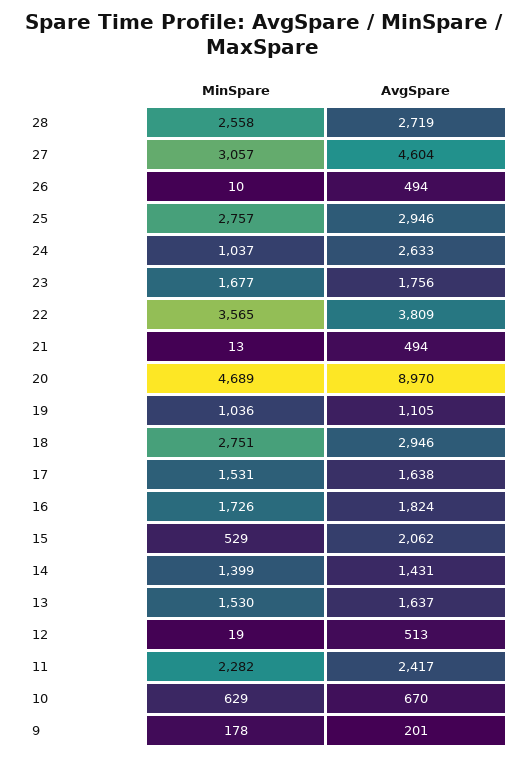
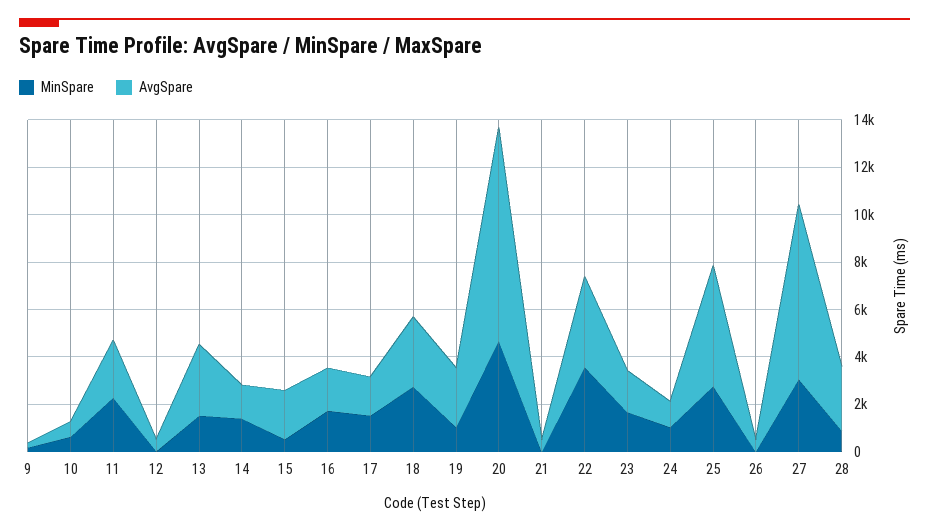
  {
    "MinSpare": {
-     "28": 2558,
+     "28": 1000,
      "27": 3057,
      "26": 10,
      "25": 2757,
      "24": 1037,
      "23": 1677,
      "22": 3565,
      "21": 13,
      "20": 4689,
      "19": 1036,
      "18": 2751,
      "17": 1531,
      "16": 1726,
      "15": 529,
      "14": 1399,
      "13": 1530,
      "12": 19,
      "11": 2282,
      "10": 629,
      "9": 178
    },
    "AvgSpare": {
      "28": 2719,
-     "27": 4604,
+     "27": 7500,
      "26": 494,
-     "25": 2946,
+     "25": 5000,
-     "24": 2633,
+     "24": 1000,
      "23": 1756,
      "22": 3809,
      "21": 494,
      "20": 8970,
-     "19": 1105,
+     "19": 2500,
      "18": 2946,
      "17": 1638,
      "16": 1824,
      "15": 2062,
      "14": 1431,
-     "13": 1637,
+     "13": 3000,
      "12": 513,
      "11": 2417,
      "10": 670,
      "9": 201
    }
  }

